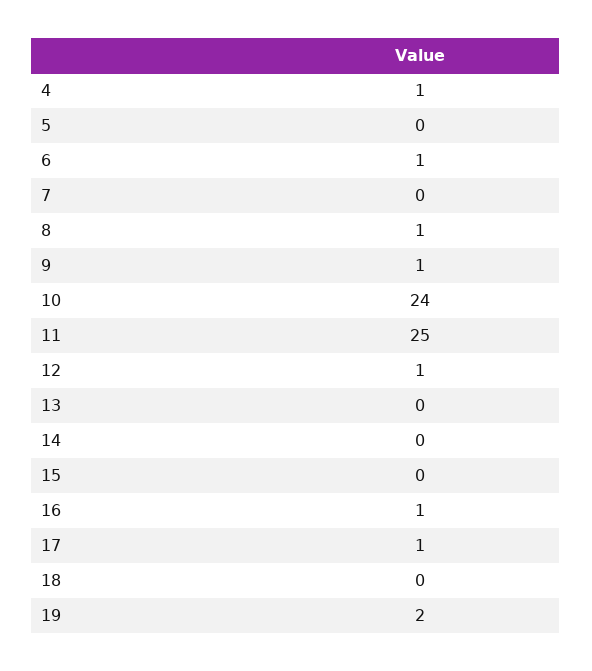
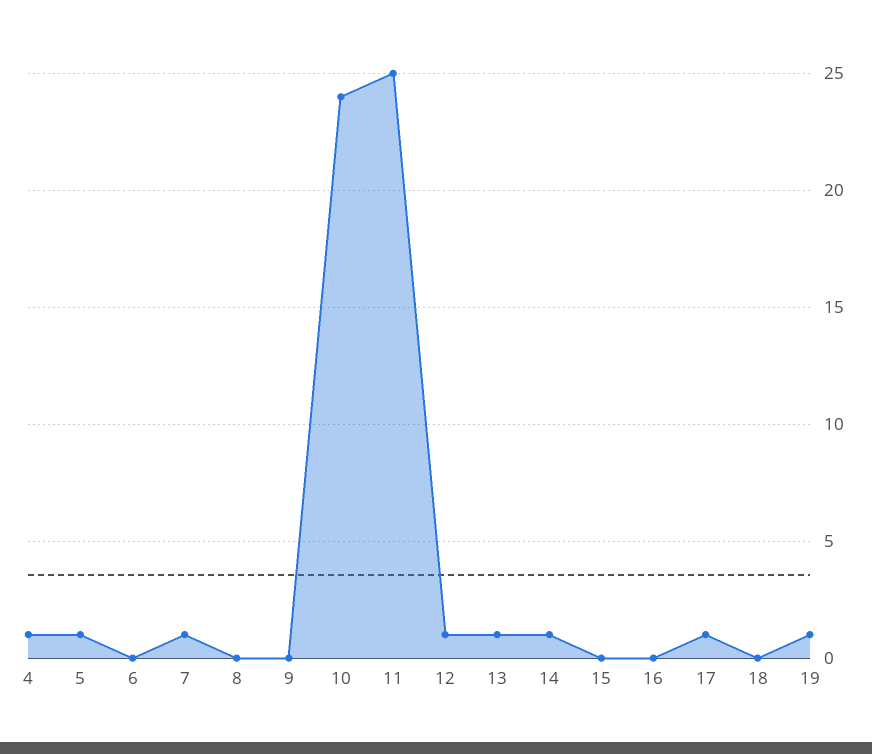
  {
    "4": 1,
-   "5": 0,
+   "5": 1,
-   "6": 1,
+   "6": 0,
-   "7": 0,
+   "7": 1,
-   "8": 1,
+   "8": 0,
-   "9": 1,
+   "9": 0,
    "10": 24,
    "11": 25,
    "12": 1,
-   "13": 0,
+   "13": 1,
-   "14": 0,
+   "14": 1,
    "15": 0,
-   "16": 1,
+   "16": 0,
    "17": 1,
    "18": 0,
-   "19": 2
+   "19": 1
  }

